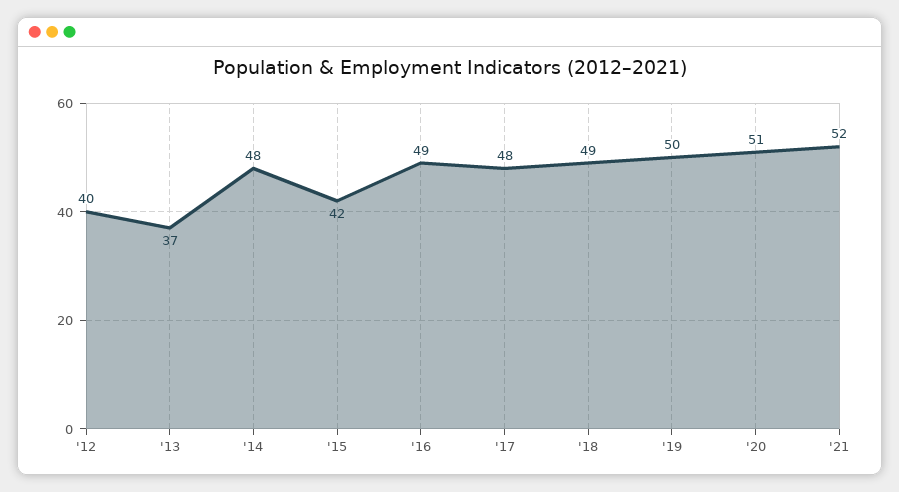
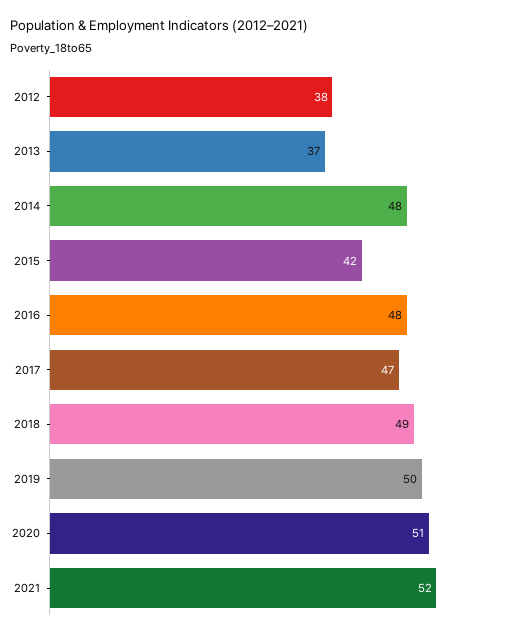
  {
-   "'12": 40,
+   "'12": 38,
    "'13": 37,
    "'14": 48,
    "'15": 42,
-   "'16": 49,
+   "'16": 48,
-   "'17": 48,
+   "'17": 47,
    "'18": 49,
    "'19": 50,
    "'20": 51,
    "'21": 52
  }

